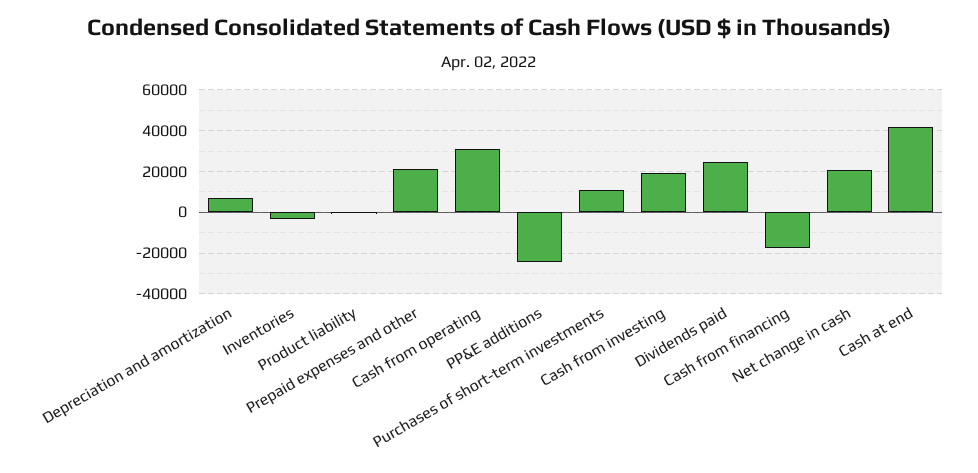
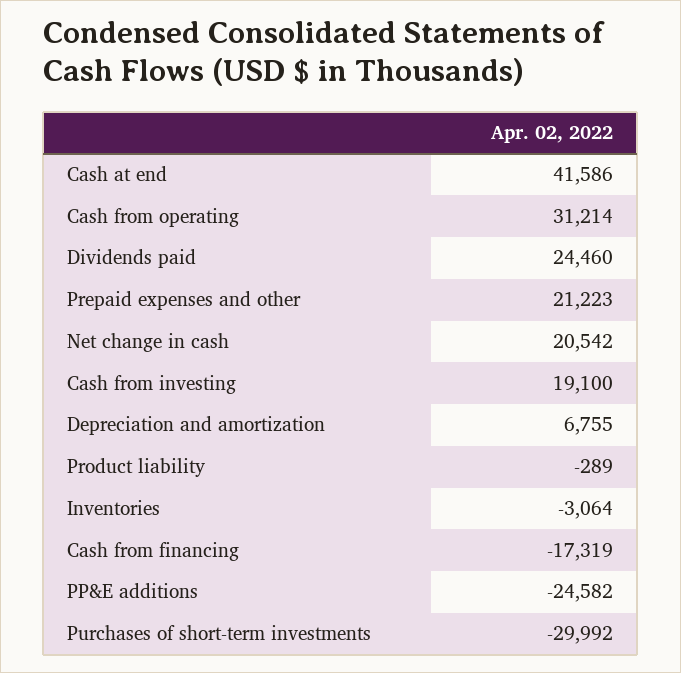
  {
    "Depreciation and amortization": 6755,
    "Inventories": -3064,
    "Product liability": -289,
    "Prepaid expenses and other": 21223,
    "Cash from operating": 31214,
    "PP&E additions": -24582,
-   "Purchases of short-term investments": 10000,
+   "Purchases of short-term investments": -29992,
    "Cash from investing": 19100,
    "Dividends paid": 24460,
    "Cash from financing": -17319,
    "Net change in cash": 20542,
    "Cash at end": 41586
  }

